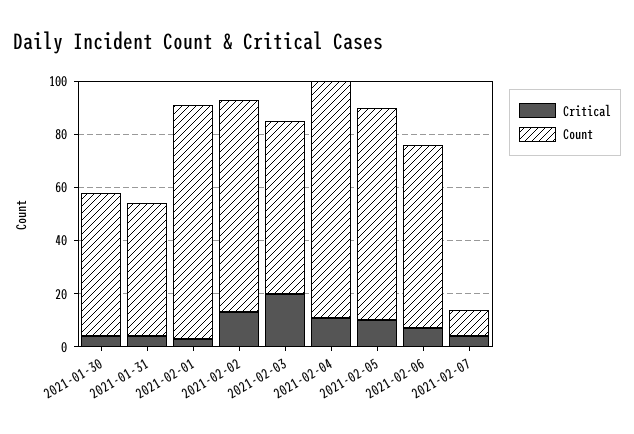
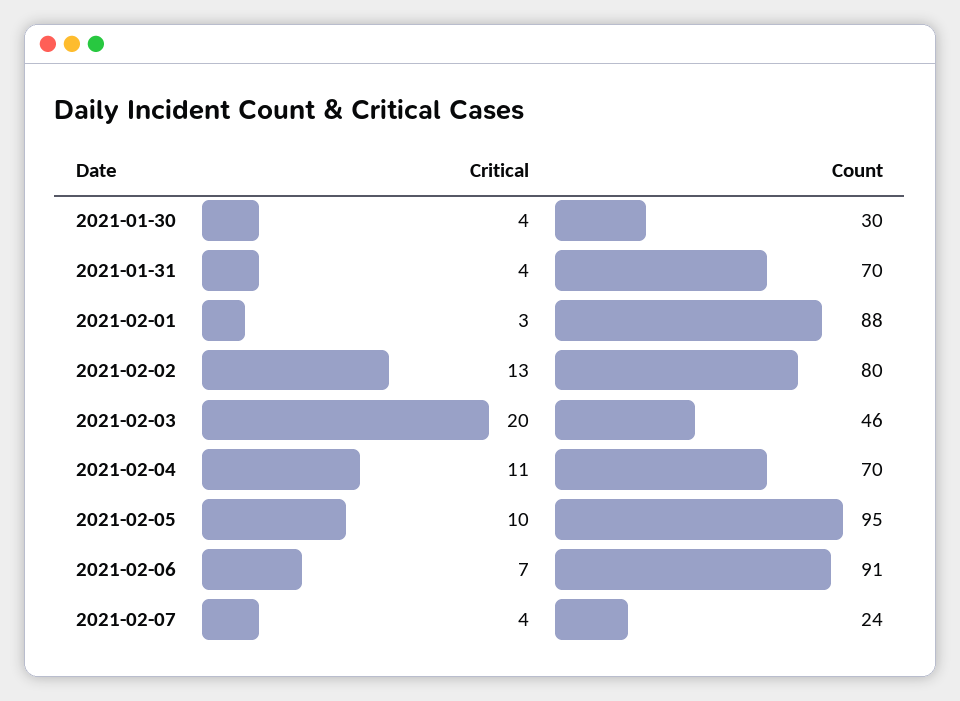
  {
    "Critical": {
      "2021-01-30": 4,
      "2021-01-31": 4,
      "2021-02-01": 3,
      "2021-02-02": 13,
      "2021-02-03": 20,
      "2021-02-04": 11,
      "2021-02-05": 10,
      "2021-02-06": 7,
      "2021-02-07": 4
    },
    "Count": {
-     "2021-01-30": 55,
+     "2021-01-30": 30,
-     "2021-01-31": 50,
+     "2021-01-31": 70,
      "2021-02-01": 88,
      "2021-02-02": 80,
-     "2021-02-03": 65,
+     "2021-02-03": 46,
-     "2021-02-04": 90,
+     "2021-02-04": 70,
-     "2021-02-05": 80,
+     "2021-02-05": 95,
-     "2021-02-06": 70,
+     "2021-02-06": 91,
-     "2021-02-07": 10
+     "2021-02-07": 24
    }
  }

